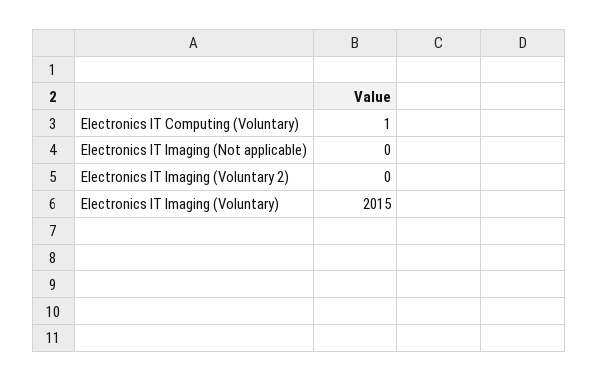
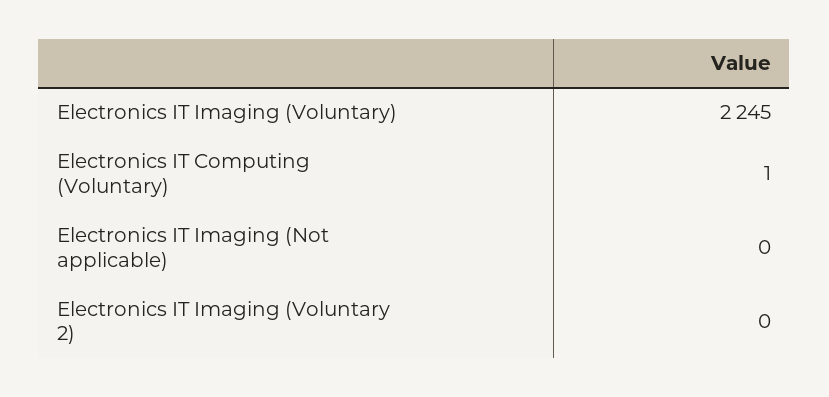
  {
    "Electronics IT Computing (Voluntary)": 1,
    "Electronics IT Imaging (Not applicable)": 0,
    "Electronics IT Imaging (Voluntary 2)": 0,
-   "Electronics IT Imaging (Voluntary)": 2015
+   "Electronics IT Imaging (Voluntary)": 2245
  }

